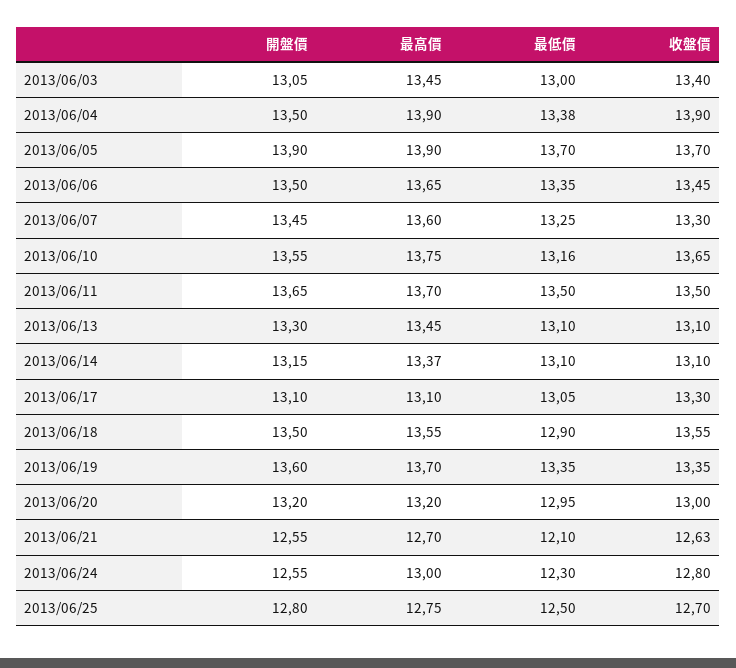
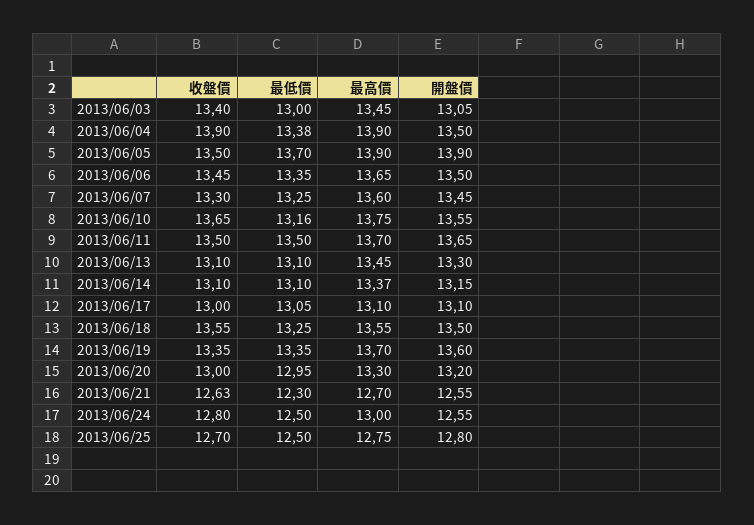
  {
    "開盤價": {
      "2013/06/03": 13.05,
      "2013/06/04": 13.5,
      "2013/06/05": 13.9,
      "2013/06/06": 13.5,
      "2013/06/07": 13.45,
      "2013/06/10": 13.55,
      "2013/06/11": 13.65,
      "2013/06/13": 13.3,
      "2013/06/14": 13.15,
      "2013/06/17": 13.1,
      "2013/06/18": 13.5,
      "2013/06/19": 13.6,
      "2013/06/20": 13.2,
      "2013/06/21": 12.55,
      "2013/06/24": 12.55,
      "2013/06/25": 12.8
    },
    "最高價": {
      "2013/06/03": 13.45,
      "2013/06/04": 13.9,
      "2013/06/05": 13.9,
      "2013/06/06": 13.65,
      "2013/06/07": 13.6,
      "2013/06/10": 13.75,
      "2013/06/11": 13.7,
      "2013/06/13": 13.45,
      "2013/06/14": 13.37,
      "2013/06/17": 13.1,
      "2013/06/18": 13.55,
      "2013/06/19": 13.7,
-     "2013/06/20": 13.2,
+     "2013/06/20": 13.3,
      "2013/06/21": 12.7,
      "2013/06/24": 13,
      "2013/06/25": 12.75
    },
    "最低價": {
      "2013/06/03": 13,
      "2013/06/04": 13.38,
      "2013/06/05": 13.7,
      "2013/06/06": 13.35,
      "2013/06/07": 13.25,
      "2013/06/10": 13.16,
      "2013/06/11": 13.5,
      "2013/06/13": 13.1,
      "2013/06/14": 13.1,
      "2013/06/17": 13.05,
-     "2013/06/18": 12.9,
+     "2013/06/18": 13.25,
      "2013/06/19": 13.35,
      "2013/06/20": 12.95,
-     "2013/06/21": 12.1,
+     "2013/06/21": 12.3,
-     "2013/06/24": 12.3,
+     "2013/06/24": 12.5,
      "2013/06/25": 12.5
    },
    "收盤價": {
      "2013/06/03": 13.4,
      "2013/06/04": 13.9,
-     "2013/06/05": 13.7,
+     "2013/06/05": 13.5,
      "2013/06/06": 13.45,
      "2013/06/07": 13.3,
      "2013/06/10": 13.65,
      "2013/06/11": 13.5,
      "2013/06/13": 13.1,
      "2013/06/14": 13.1,
-     "2013/06/17": 13.3,
+     "2013/06/17": 13,
      "2013/06/18": 13.55,
      "2013/06/19": 13.35,
      "2013/06/20": 13,
      "2013/06/21": 12.63,
      "2013/06/24": 12.8,
      "2013/06/25": 12.7
    }
  }

